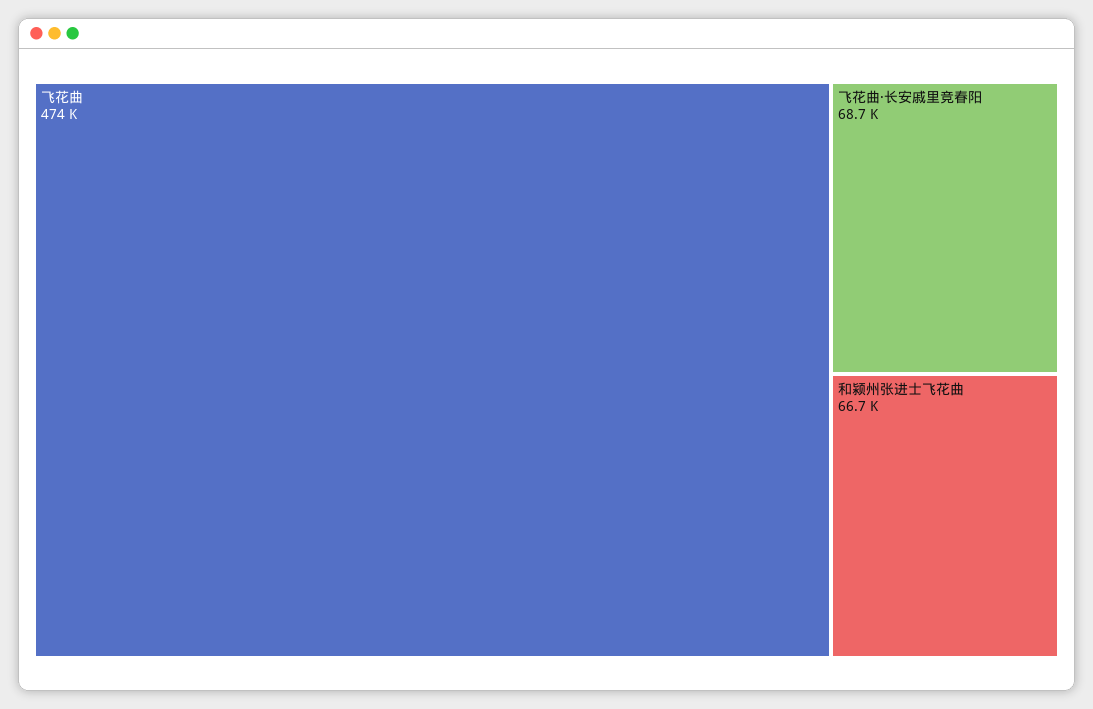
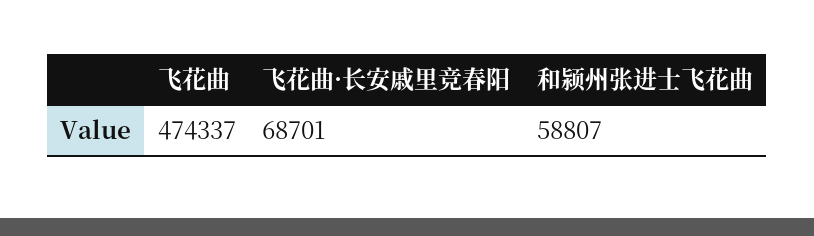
  {
    "飞花曲": 474337,
    "飞花曲·长安戚里竞春阳": 68701,
-   "和颍州张进士飞花曲": 66700
+   "和颍州张进士飞花曲": 58807
  }

